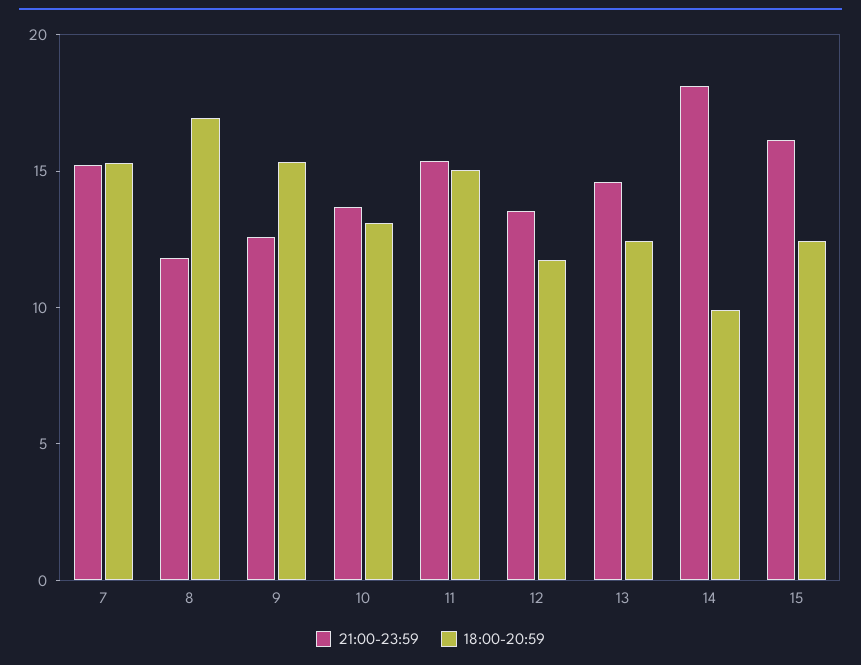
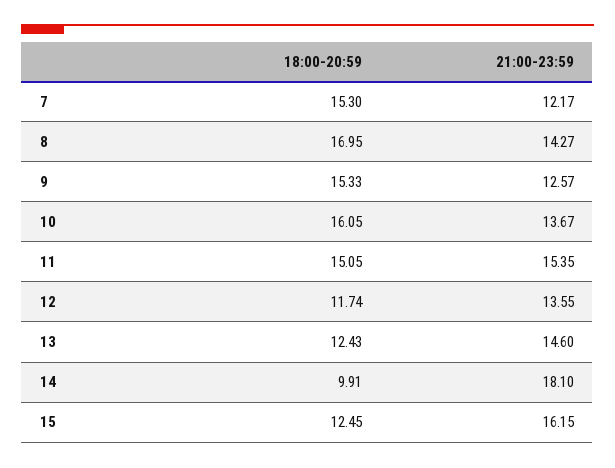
  {
    "21:00-23:59": {
-     "7": 15,
+     "7": 12.17,
-     "8": 12,
+     "8": 14.27,
      "9": 12.57,
      "10": 13.67,
      "11": 15.35,
      "12": 13.55,
      "13": 14.6,
      "14": 18.1,
      "15": 16.15
    },
    "18:00-20:59": {
      "7": 15.3,
      "8": 16.95,
      "9": 15.33,
-     "10": 13,
+     "10": 16.05,
      "11": 15.05,
      "12": 11.74,
      "13": 12.43,
      "14": 9.91,
      "15": 12.45
    }
  }

